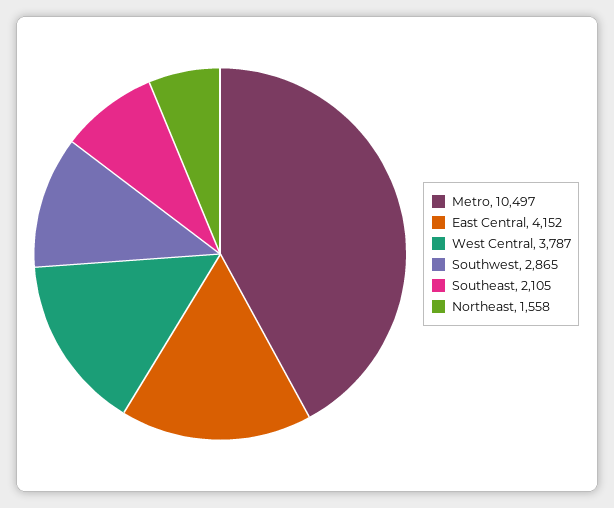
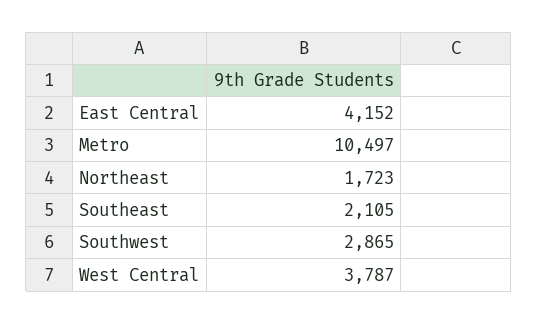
  {
    "Metro": 10497,
    "East Central": 4152,
    "West Central": 3787,
    "Southwest": 2865,
    "Southeast": 2105,
-   "Northeast": 1558
+   "Northeast": 1723
  }

